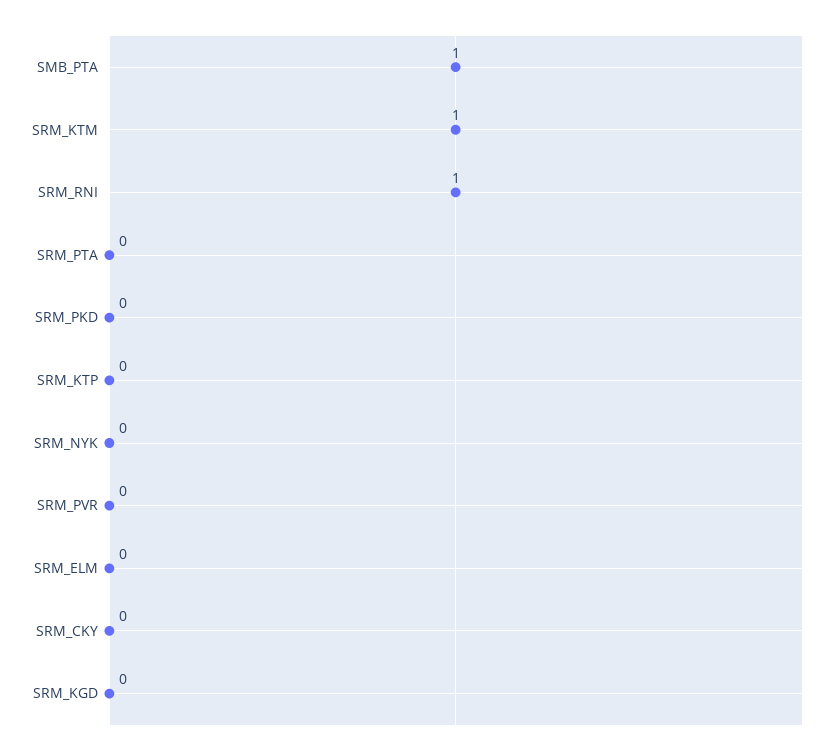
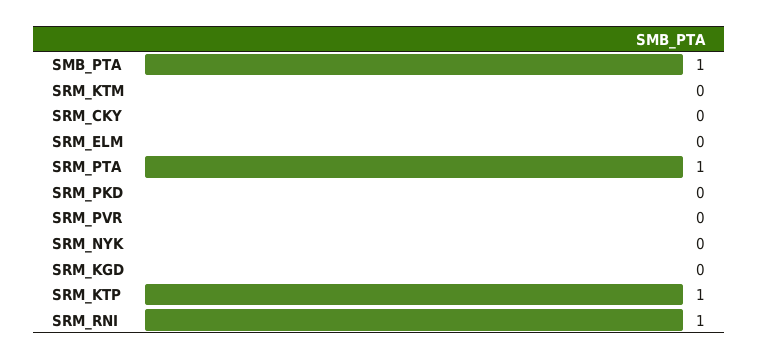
  {
    "SMB_PTA": 1,
-   "SRM_KTM": 1,
+   "SRM_KTM": 0,
    "SRM_RNI": 1,
-   "SRM_PTA": 0,
+   "SRM_PTA": 1,
    "SRM_PKD": 0,
-   "SRM_KTP": 0,
+   "SRM_KTP": 1,
    "SRM_NYK": 0,
    "SRM_PVR": 0,
    "SRM_ELM": 0,
    "SRM_CKY": 0,
    "SRM_KGD": 0
  }

